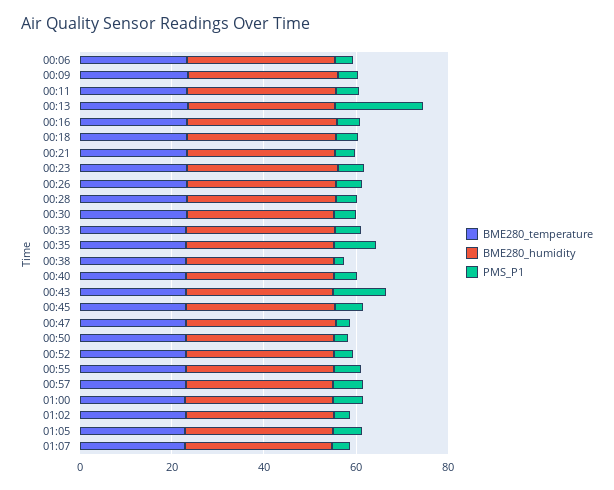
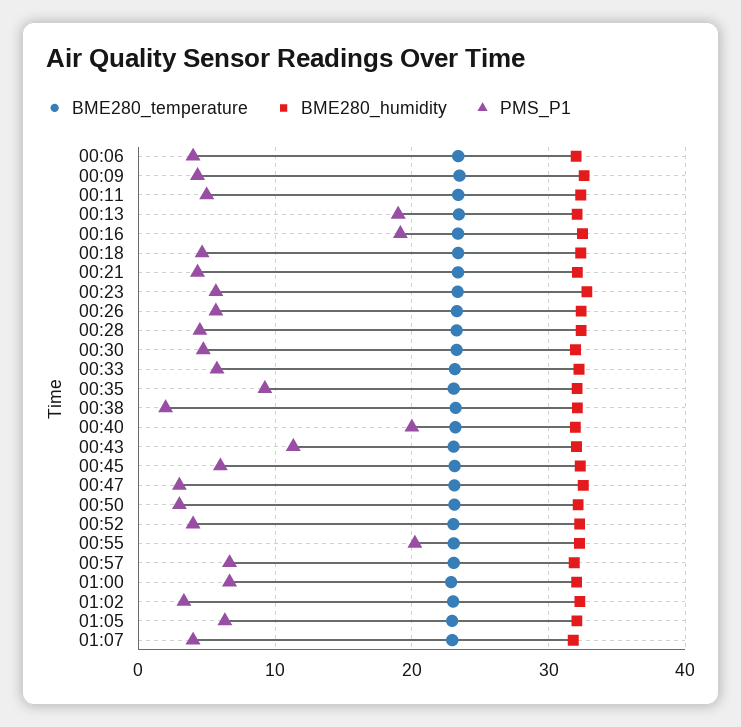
  {
    "BME280_temperature": {
      "00:06": 23,
      "00:09": 23,
      "00:11": 23,
      "00:13": 23,
      "00:16": 23,
      "00:18": 23,
      "00:21": 23,
      "00:23": 23,
      "00:26": 23,
      "00:28": 23,
      "00:30": 23,
      "00:33": 23,
      "00:35": 23,
      "00:38": 23,
      "00:40": 23,
      "00:43": 23,
      "00:45": 23,
      "00:47": 23,
      "00:50": 23,
      "00:52": 23,
      "00:55": 23,
      "00:57": 23,
      "01:00": 23,
      "01:02": 23,
      "01:05": 23,
      "01:07": 23
    },
    "BME280_humidity": {
      "00:06": 32,
      "00:09": 33,
      "00:11": 32,
      "00:13": 32,
      "00:16": 32,
      "00:18": 32,
      "00:21": 32,
      "00:23": 33,
      "00:26": 32,
      "00:28": 32,
      "00:30": 32,
      "00:33": 32,
      "00:35": 32,
      "00:38": 32,
      "00:40": 32,
      "00:43": 32,
      "00:45": 32,
      "00:47": 33,
      "00:50": 32,
      "00:52": 32,
      "00:55": 32,
      "00:57": 32,
      "01:00": 32,
      "01:02": 32,
      "01:05": 32,
      "01:07": 32
    },
    "PMS_P1": {
      "00:06": 4,
      "00:09": 4,
      "00:11": 5,
      "00:13": 19,
-     "00:16": 5,
+     "00:16": 19,
      "00:18": 5,
      "00:21": 4,
      "00:23": 6,
      "00:26": 6,
      "00:28": 5,
      "00:30": 5,
      "00:33": 6,
      "00:35": 9,
      "00:38": 2,
-     "00:40": 5,
+     "00:40": 20,
      "00:43": 11,
      "00:45": 6,
      "00:47": 3,
      "00:50": 3,
      "00:52": 4,
-     "00:55": 5,
+     "00:55": 20,
      "00:57": 7,
      "01:00": 7,
      "01:02": 3,
      "01:05": 6,
      "01:07": 4
    }
  }

